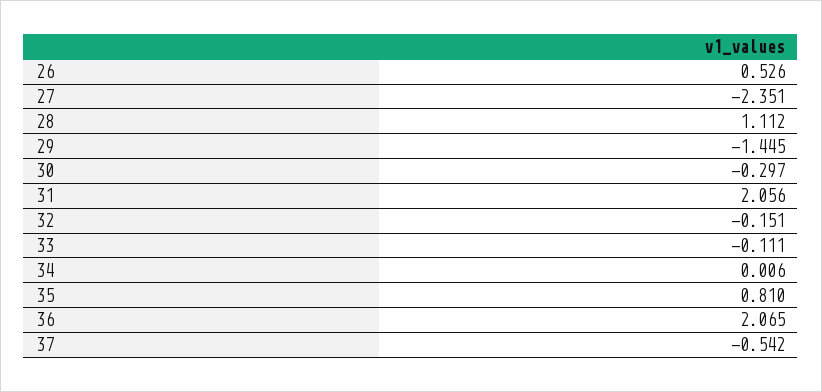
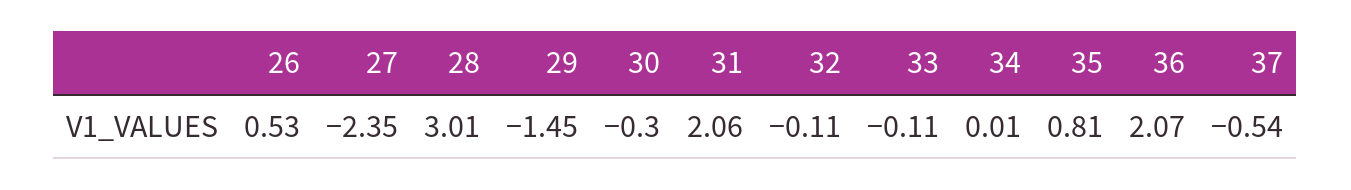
  {
    "26": 0.526,
    "27": -2.351,
-   "28": 1.112,
+   "28": 3.01,
    "29": -1.445,
    "30": -0.297,
    "31": 2.056,
-   "32": -0.151,
+   "32": -0.11,
    "33": -0.111,
    "34": 0.006,
    "35": 0.81,
    "36": 2.065,
    "37": -0.542
  }

